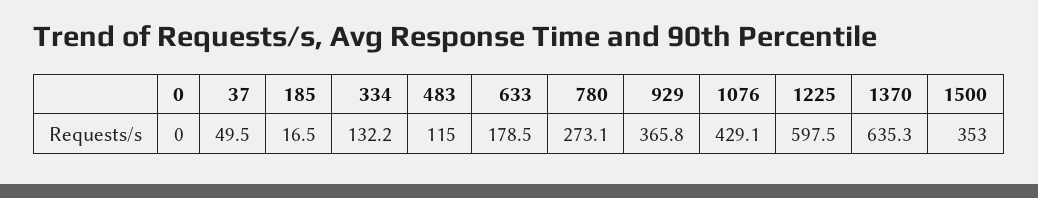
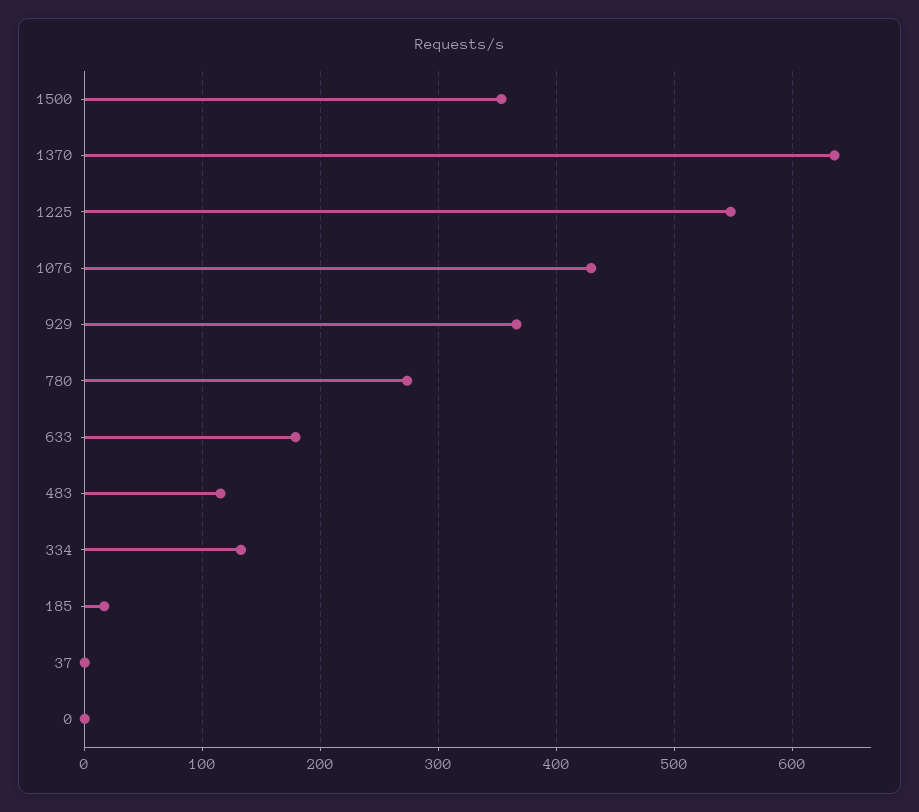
  {
    "0": 0,
-   "37": 49.5,
+   "37": 0,
    "185": 16.5,
    "334": 132.2,
    "483": 115,
    "633": 178.5,
    "780": 273.1,
    "929": 365.8,
    "1076": 429.1,
-   "1225": 597.5,
+   "1225": 550,
    "1370": 635.3,
    "1500": 353
  }

